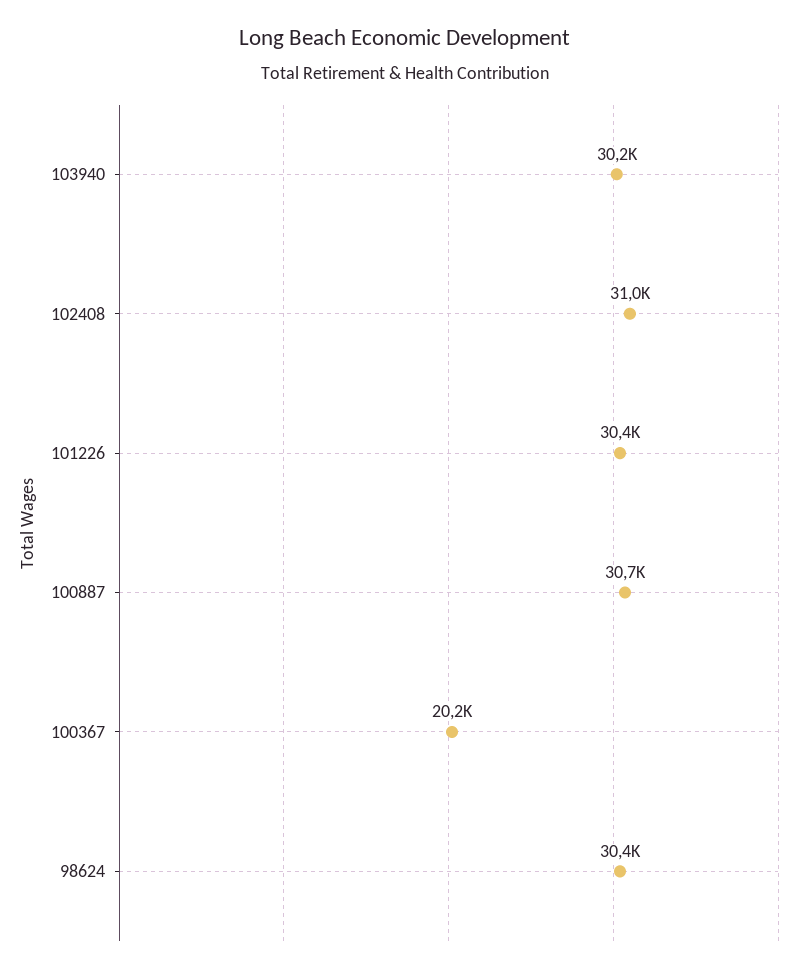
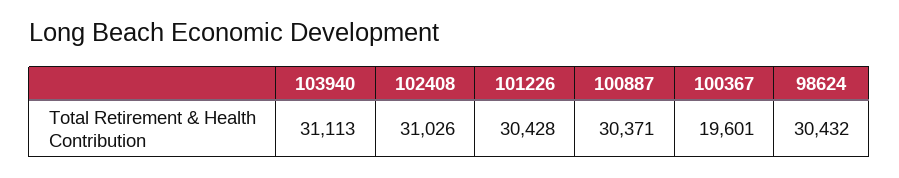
  {
-   "103940": 30200,
+   "103940": 31113,
    "102408": 31026,
    "101226": 30428,
-   "100887": 30700,
+   "100887": 30371,
-   "100367": 20200,
+   "100367": 19601,
    "98624": 30432
  }

